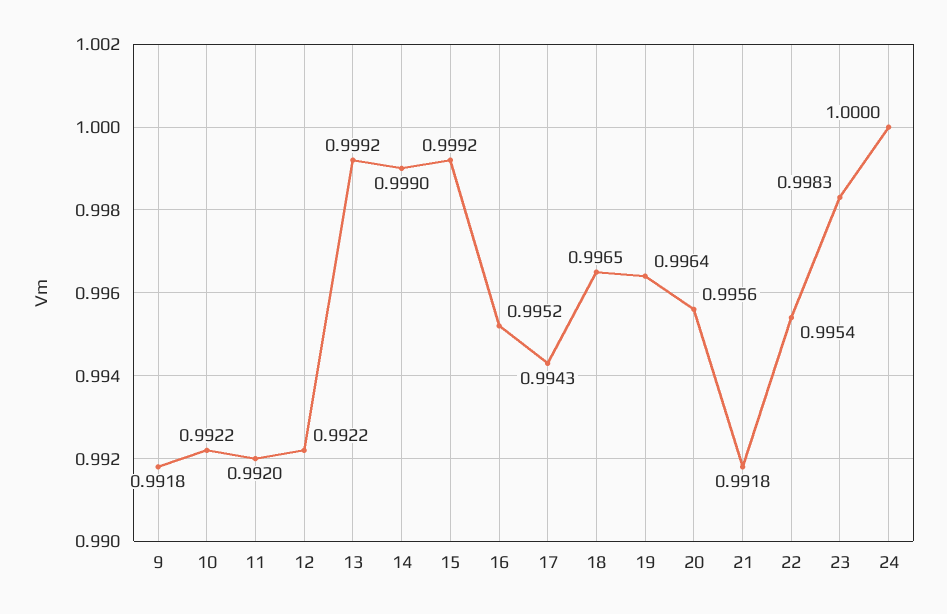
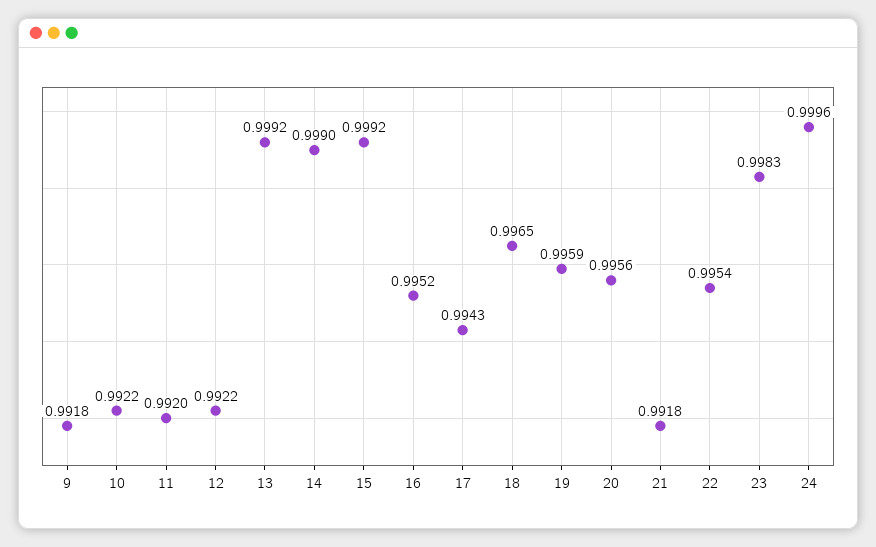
  {
    "9": 0.9918,
    "10": 0.9922,
    "11": 0.992,
    "12": 0.9922,
    "13": 0.9992,
    "14": 0.999,
    "15": 0.9992,
    "16": 0.9952,
    "17": 0.9943,
    "18": 0.9965,
-   "19": 0.9964,
+   "19": 0.9959,
    "20": 0.9956,
    "21": 0.9918,
    "22": 0.9954,
    "23": 0.9983,
-   "24": 1
+   "24": 0.9996
  }

